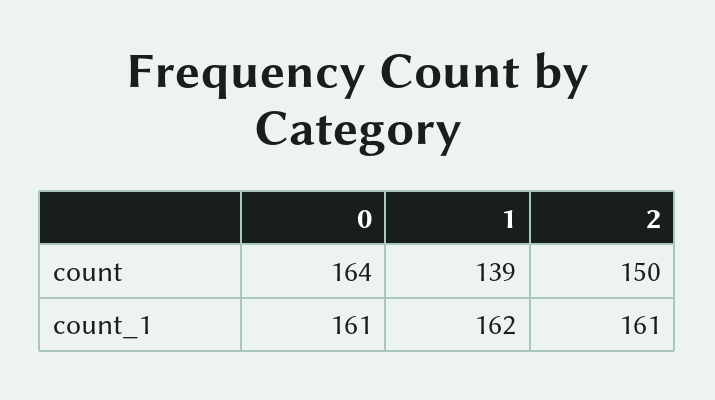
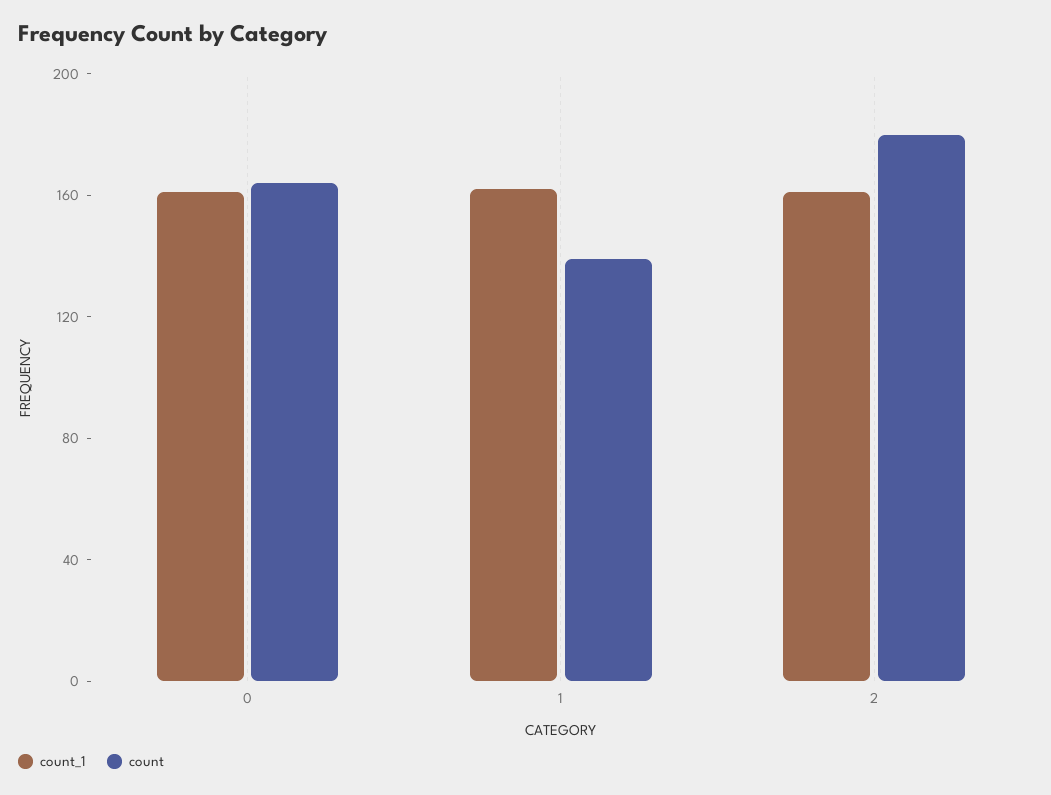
  {
    "count": {
      "0": 164,
      "1": 139,
-     "2": 150
+     "2": 180
    },
    "count_1": {
      "0": 161,
      "1": 162,
      "2": 161
    }
  }

